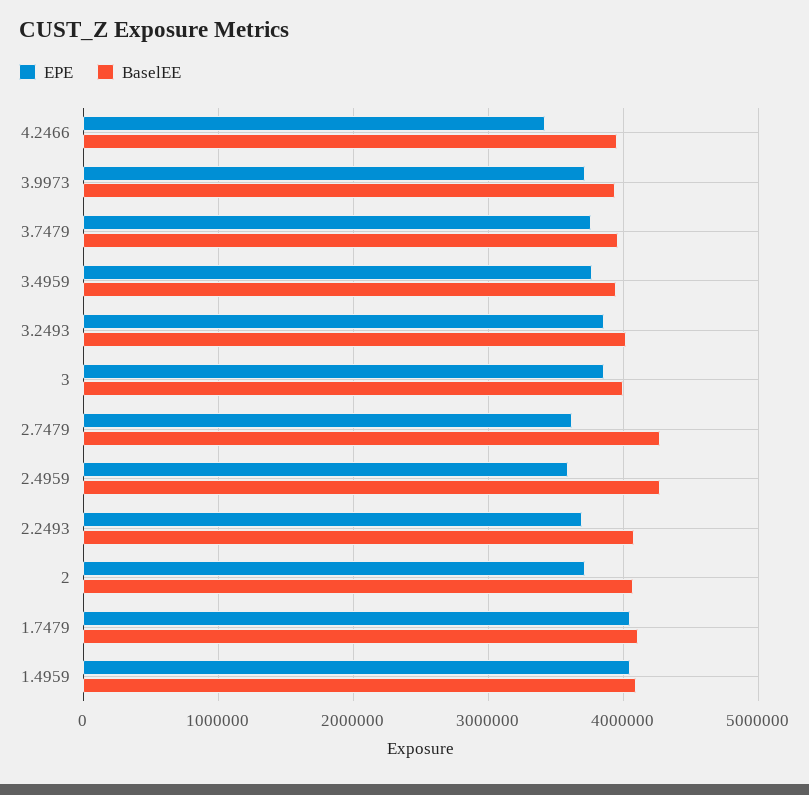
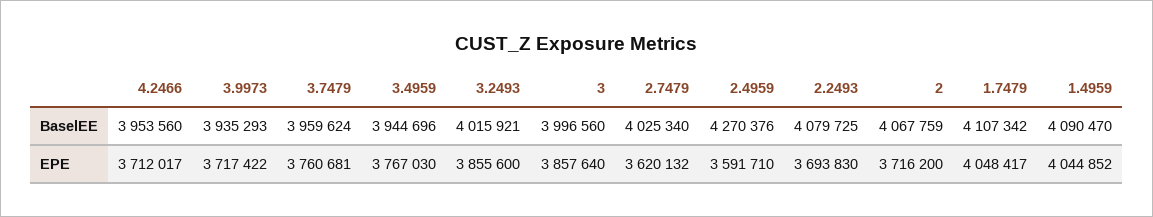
  {
    "EPE": {
-     "4.2466": 3400000,
+     "4.2466": 3712017,
      "3.9973": 3717422,
      "3.7479": 3760681,
      "3.4959": 3767030,
      "3.2493": 3855600,
      "3": 3857640,
      "2.7479": 3620132,
      "2.4959": 3591710,
      "2.2493": 3693830,
      "2": 3716200,
      "1.7479": 4048417,
      "1.4959": 4044852
    },
    "BaselEE": {
      "4.2466": 3953560,
      "3.9973": 3935293,
      "3.7479": 3959624,
      "3.4959": 3944696,
      "3.2493": 4015921,
      "3": 3996560,
-     "2.7479": 4300000,
+     "2.7479": 4025340,
      "2.4959": 4270376,
      "2.2493": 4079725,
      "2": 4067759,
      "1.7479": 4107342,
      "1.4959": 4090470
    }
  }

